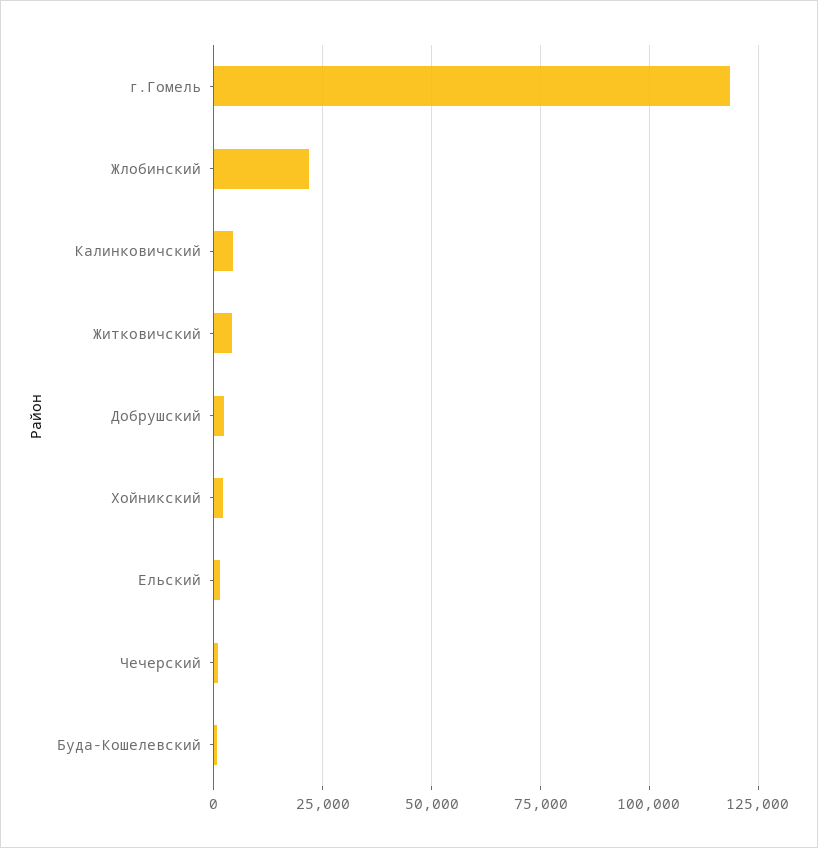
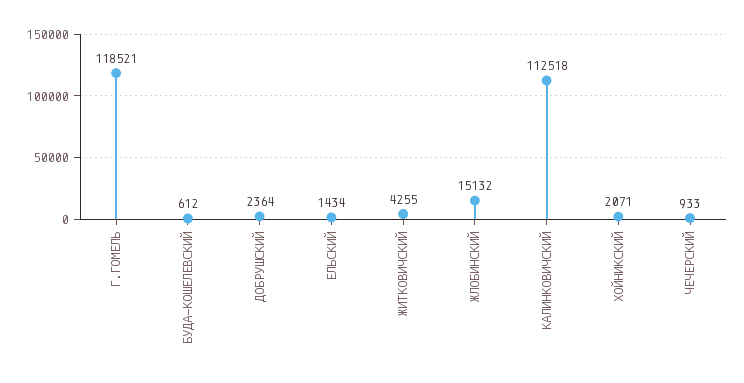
  {
    "г.Гомель": 118521,
-   "Жлобинский": 22500,
+   "Жлобинский": 15132,
-   "Калинковичский": 5000,
+   "Калинковичский": 112518,
    "Житковичский": 4255,
    "Добрушский": 2364,
    "Хойникский": 2071,
    "Ельский": 1434,
    "Чечерский": 933,
    "Буда-Кошелевский": 612
  }

